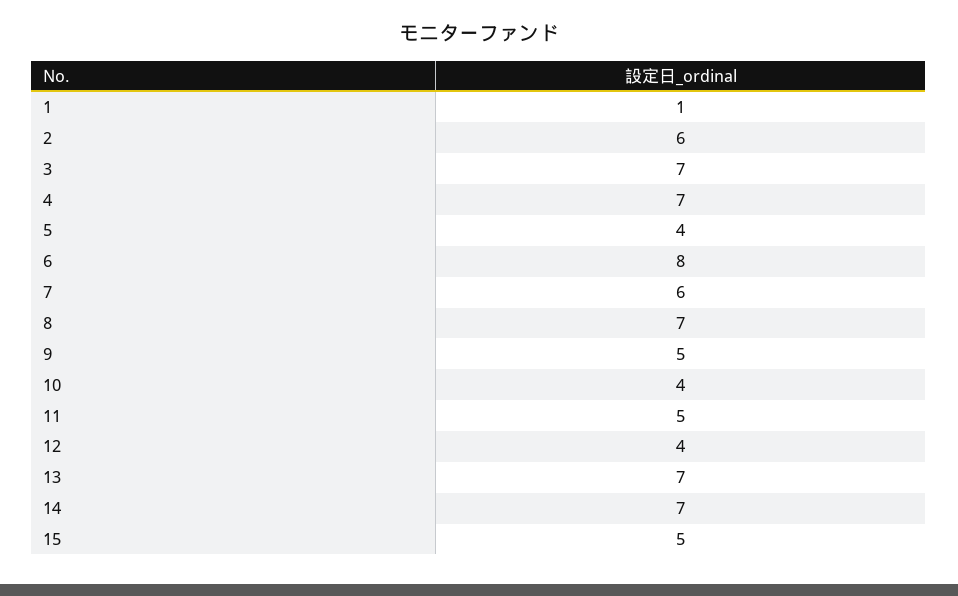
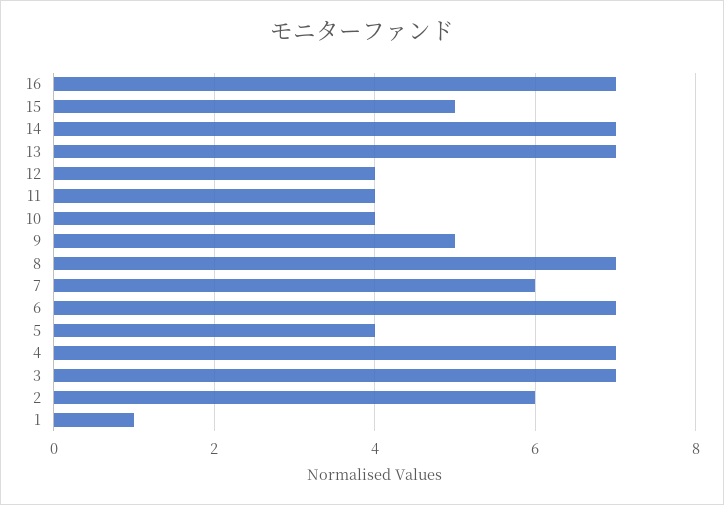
  {
    "1": 1,
    "2": 6,
    "3": 7,
    "4": 7,
    "5": 4,
-   "6": 8,
+   "6": 7,
    "7": 6,
    "8": 7,
    "9": 5,
    "10": 4,
-   "11": 5,
+   "11": 4,
    "12": 4,
    "13": 7,
    "14": 7,
-   "15": 5
+   "15": 5,
+   "16": 7
  }

